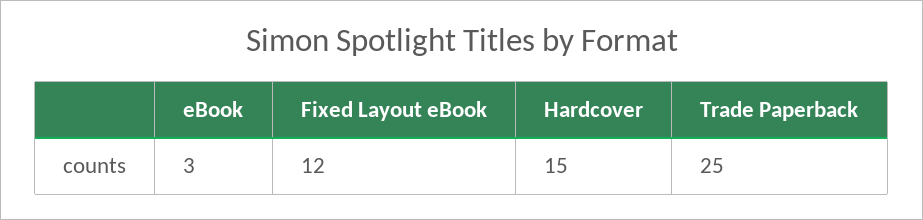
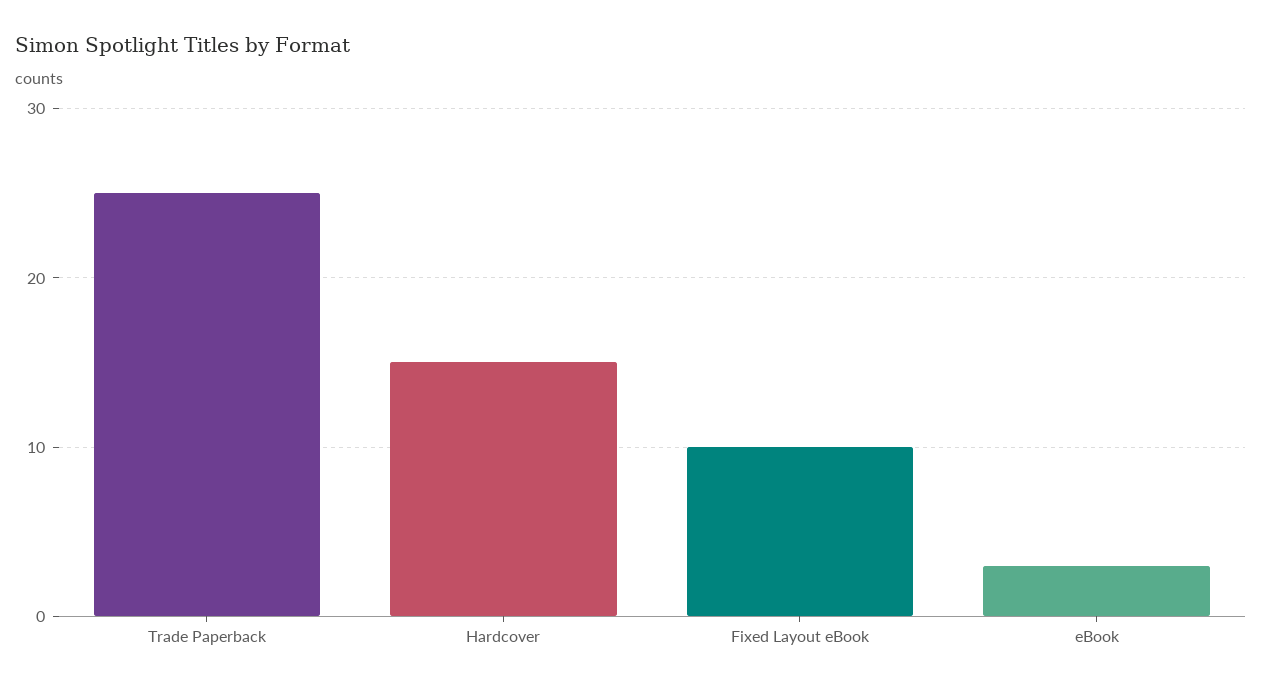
  {
    "eBook": 3,
-   "Fixed Layout eBook": 12,
+   "Fixed Layout eBook": 10,
    "Hardcover": 15,
    "Trade Paperback": 25
  }

